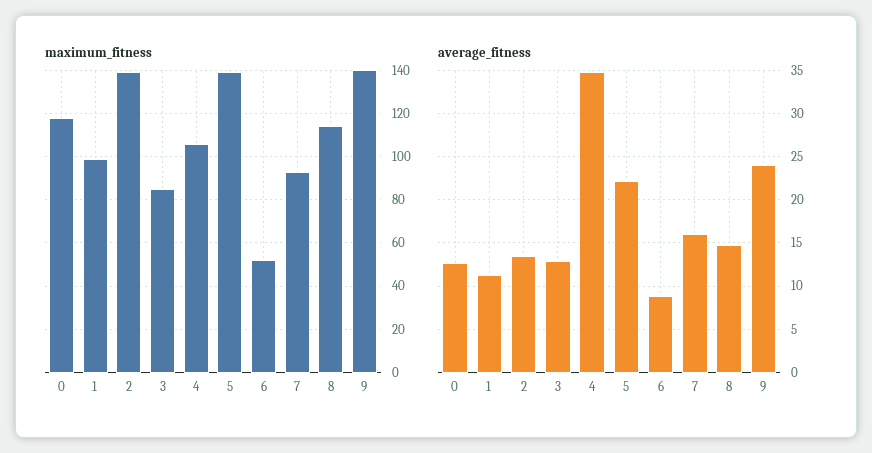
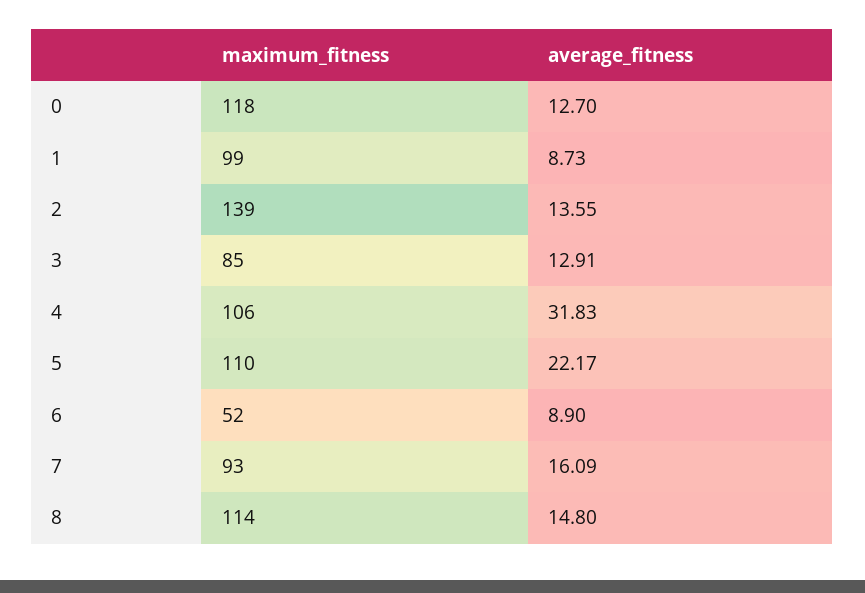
  {
    "maximum_fitness": {
      "0": 118,
      "1": 99,
      "2": 139,
      "3": 85,
      "4": 106,
-     "5": 140,
+     "5": 110,
      "6": 52,
      "7": 93,
-     "8": 114,
+     "8": 114
-     "9": 140
    },
    "average_fitness": {
      "0": 12.7,
-     "1": 11,
+     "1": 8.73,
      "2": 13.55,
      "3": 12.91,
-     "4": 35,
+     "4": 31.83,
      "5": 22.17,
      "6": 8.9,
      "7": 16.09,
-     "8": 14.8,
+     "8": 14.8
-     "9": 24
    }
  }

